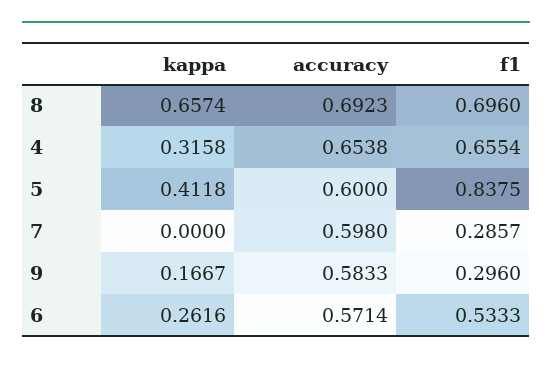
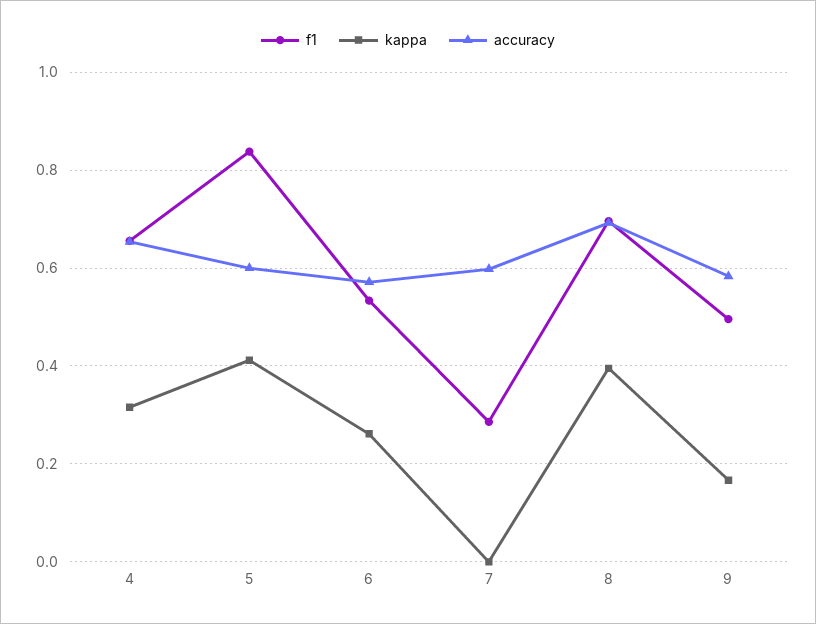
  {
    "kappa": {
-     "8": 0.6574,
+     "8": 0.4,
      "4": 0.3158,
      "5": 0.4118,
      "7": 0,
      "9": 0.1667,
      "6": 0.2616
    },
    "accuracy": {
      "8": 0.6923,
      "4": 0.6538,
      "5": 0.6,
      "7": 0.598,
      "9": 0.5833,
      "6": 0.5714
    },
    "f1": {
      "8": 0.696,
      "4": 0.6554,
      "5": 0.8375,
      "7": 0.2857,
-     "9": 0.296,
+     "9": 0.5,
      "6": 0.5333
    }
  }

